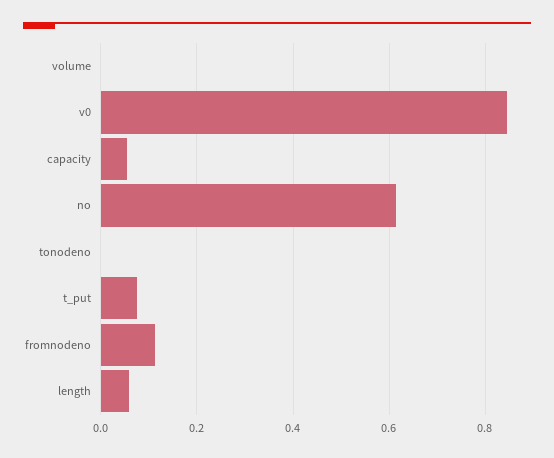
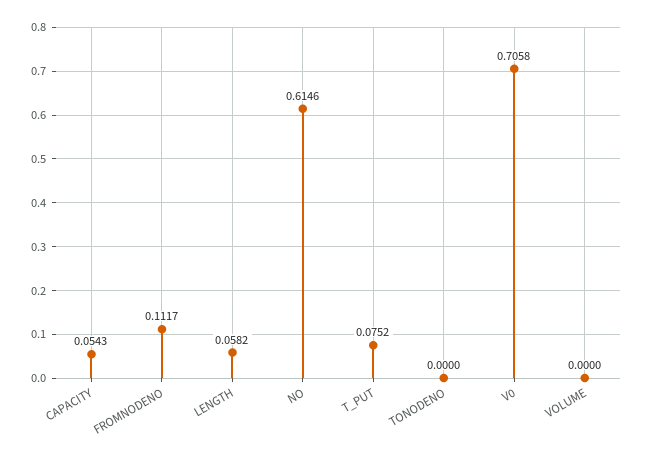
  {
    "volume": 0,
-   "v0": 0.84,
+   "v0": 0.7058,
    "capacity": 0.0543,
    "no": 0.6146,
    "tonodeno": 0,
    "t_put": 0.0752,
    "fromnodeno": 0.1117,
    "length": 0.0582
  }

